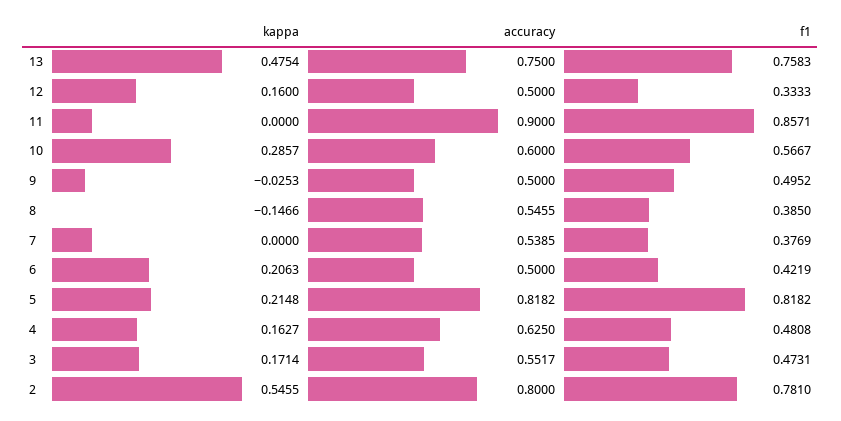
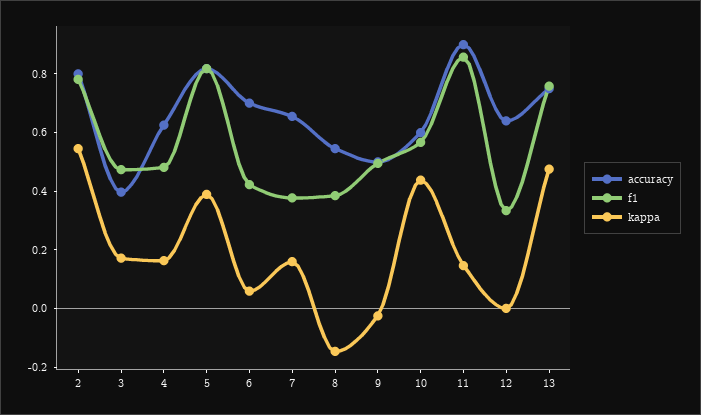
  {
    "kappa": {
      "13": 0.4754,
-     "12": 0.16,
+     "12": 0,
-     "11": 0,
+     "11": 0.15,
-     "10": 0.2857,
+     "10": 0.45,
      "9": -0.0253,
      "8": -0.1466,
-     "7": 0,
+     "7": 0.15,
-     "6": 0.2063,
+     "6": 0.05,
-     "5": 0.2148,
+     "5": 0.4,
      "4": 0.1627,
      "3": 0.1714,
      "2": 0.5455
    },
    "accuracy": {
      "13": 0.75,
-     "12": 0.5,
+     "12": 0.65,
      "11": 0.9,
      "10": 0.6,
      "9": 0.5,
      "8": 0.5455,
-     "7": 0.5385,
+     "7": 0.65,
-     "6": 0.5,
+     "6": 0.7,
      "5": 0.8182,
      "4": 0.625,
-     "3": 0.5517,
+     "3": 0.4,
      "2": 0.8
    },
    "f1": {
      "13": 0.7583,
      "12": 0.3333,
      "11": 0.8571,
      "10": 0.5667,
      "9": 0.4952,
      "8": 0.385,
      "7": 0.3769,
      "6": 0.4219,
      "5": 0.8182,
      "4": 0.4808,
      "3": 0.4731,
      "2": 0.781
    }
  }

